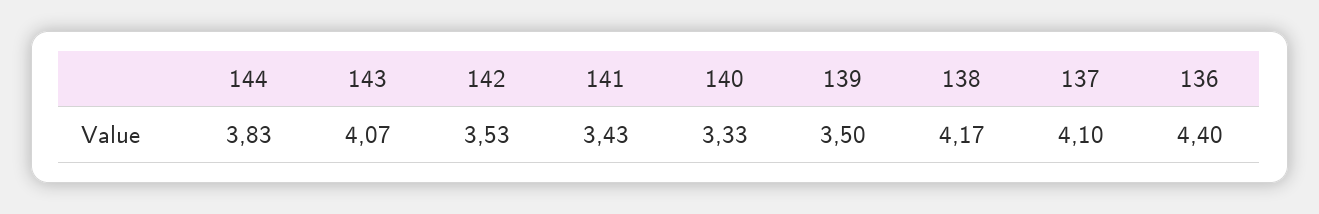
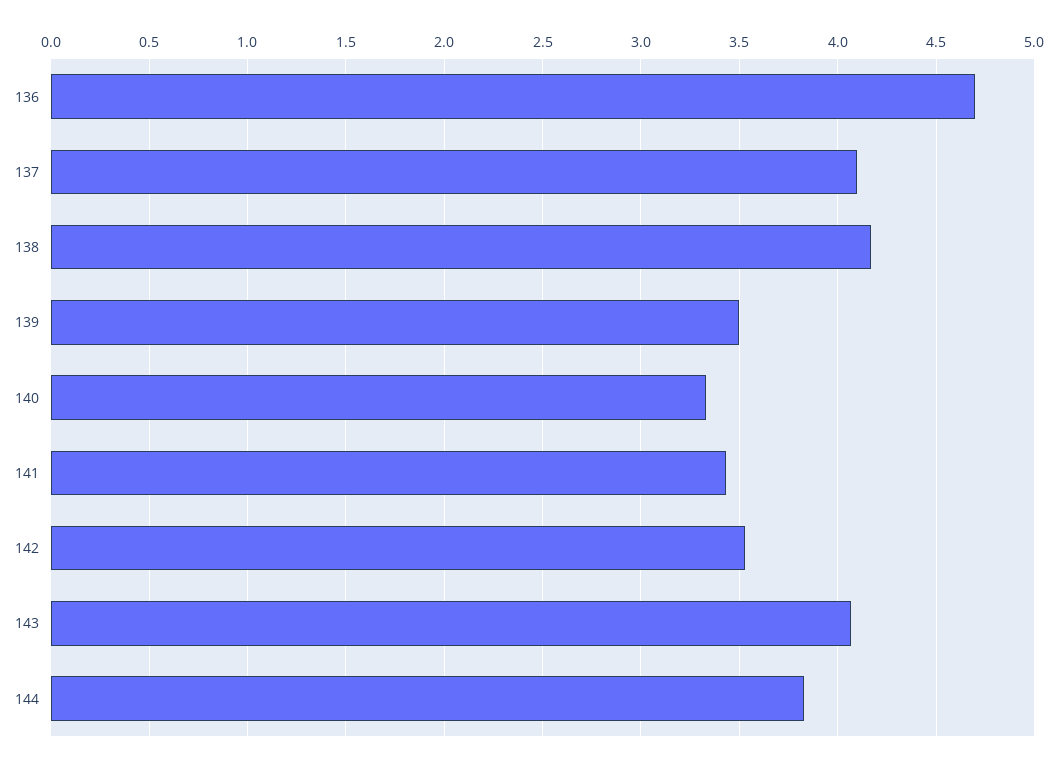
  {
    "144": 3.83,
    "143": 4.07,
    "142": 3.53,
    "141": 3.43,
    "140": 3.33,
    "139": 3.5,
    "138": 4.17,
    "137": 4.1,
-   "136": 4.4
+   "136": 4.7
  }

